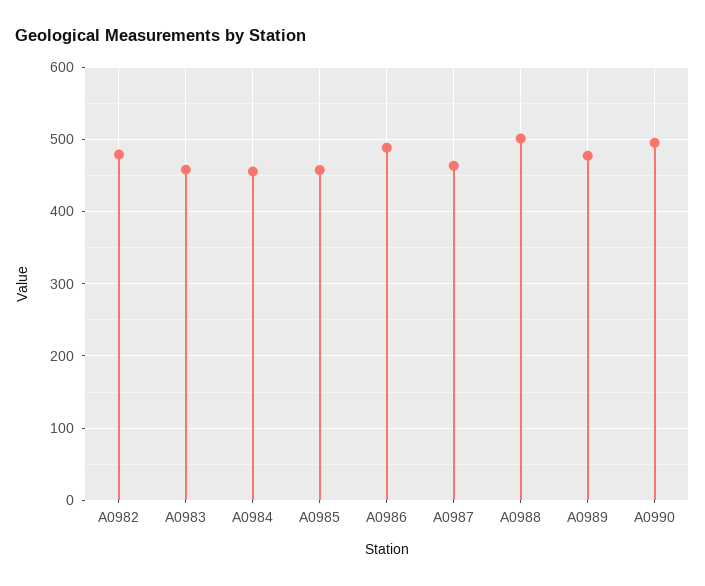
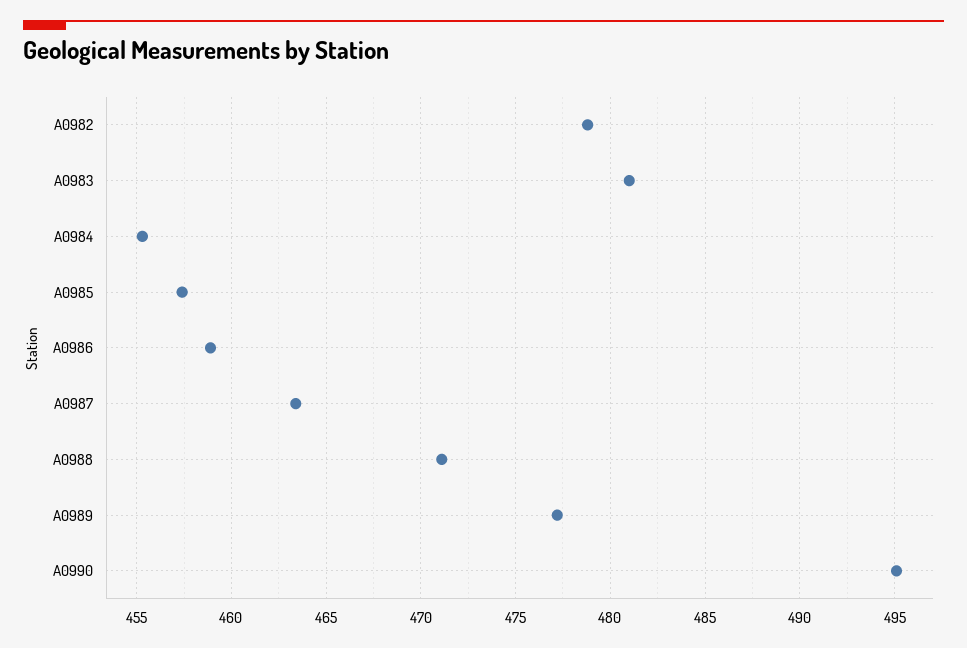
  {
    "A0982": 479,
-   "A0983": 460,
+   "A0983": 481,
    "A0984": 455.5,
    "A0985": 457.5,
-   "A0986": 490,
+   "A0986": 459,
    "A0987": 463.5,
-   "A0988": 500,
+   "A0988": 471,
    "A0989": 477,
    "A0990": 495
  }

